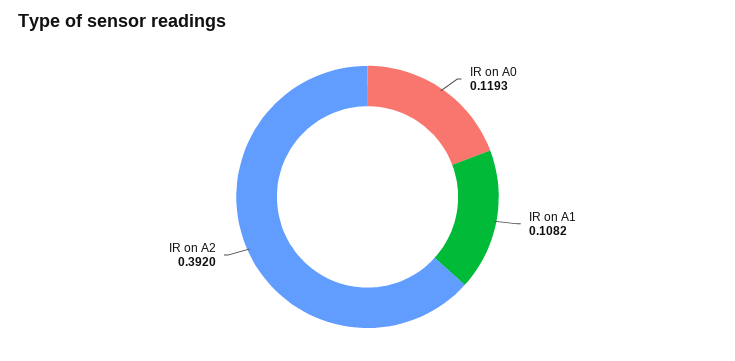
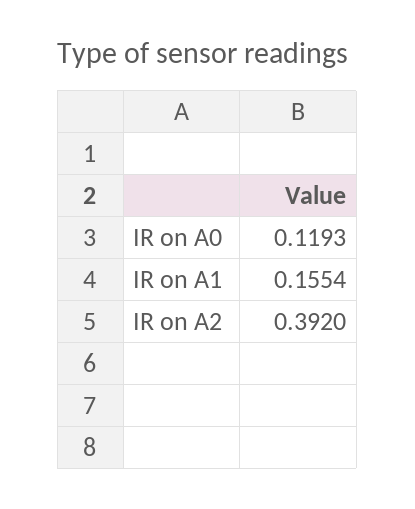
  {
    "IR on A0": 0.1193,
-   "IR on A1": 0.1082,
+   "IR on A1": 0.1554,
    "IR on A2": 0.392
  }

